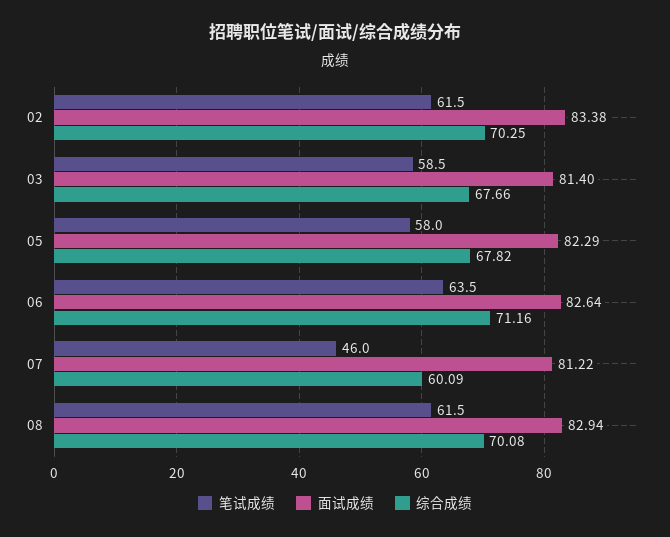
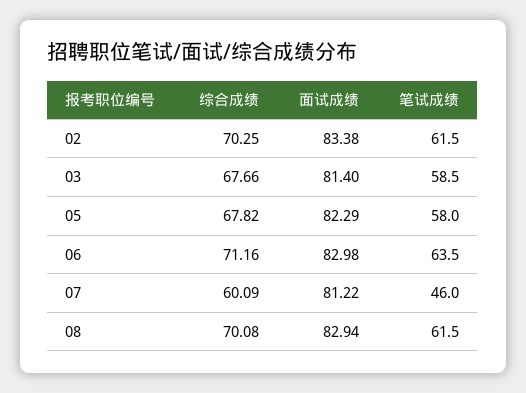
  {
    "笔试成绩": {
      "02": 61.5,
      "03": 58.5,
      "05": 58,
      "06": 63.5,
      "07": 46,
      "08": 61.5
    },
    "面试成绩": {
      "02": 83.38,
      "03": 81.4,
      "05": 82.29,
-     "06": 82.64,
+     "06": 82.98,
      "07": 81.22,
      "08": 82.94
    },
    "综合成绩": {
      "02": 70.25,
      "03": 67.66,
      "05": 67.82,
      "06": 71.16,
      "07": 60.09,
      "08": 70.08
    }
  }

